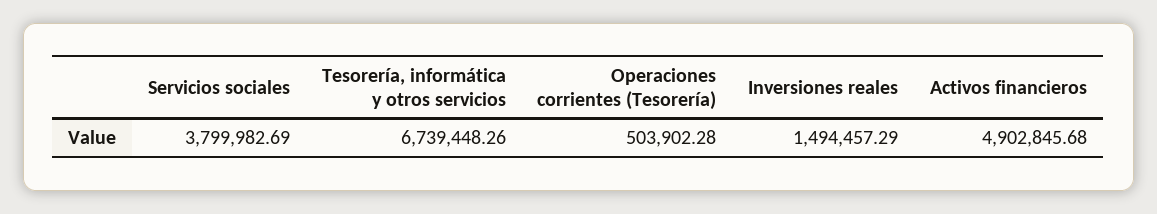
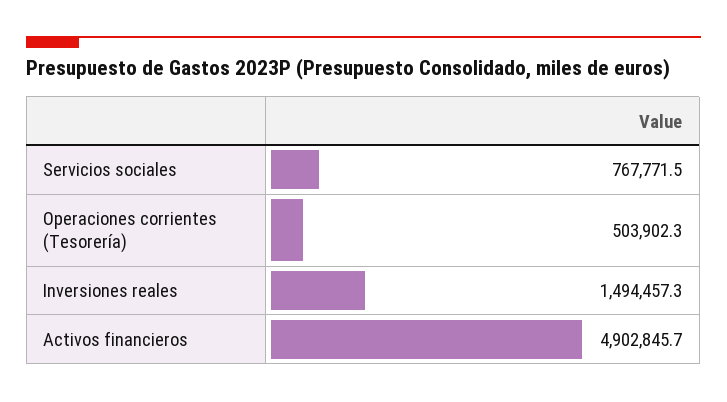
  {
-   "Servicios sociales": 3799982.69,
+   "Servicios sociales": 767771.5,
-   "Tesorería, informática y otros servicios": 6739448.26,
    "Operaciones corrientes (Tesorería)": 503902.28,
    "Inversiones reales": 1494457.29,
    "Activos financieros": 4902845.68
  }

